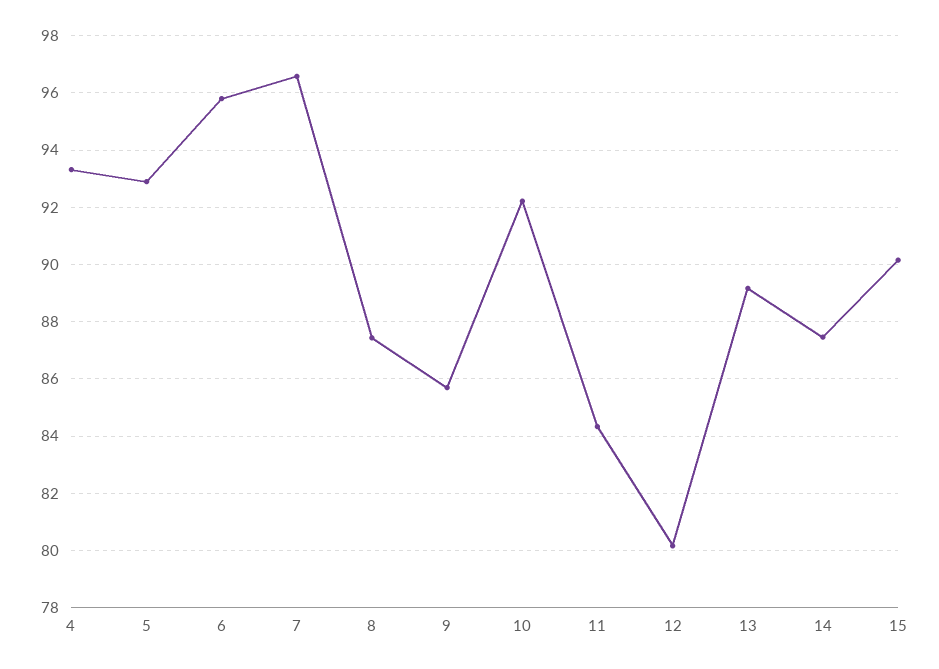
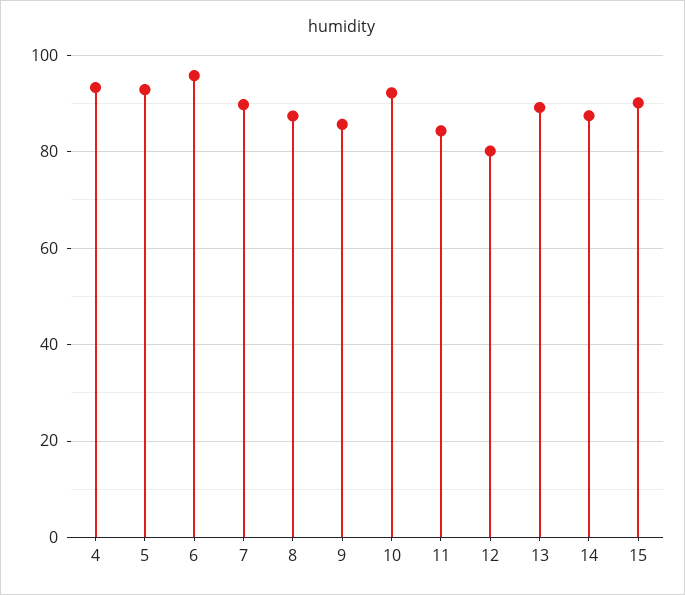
  {
    "4": 93.25,
    "5": 93,
    "6": 95.75,
-   "7": 96.5,
+   "7": 90,
    "8": 87.5,
    "9": 85.75,
    "10": 92.25,
    "11": 84.25,
    "12": 80.25,
    "13": 89.25,
    "14": 87.5,
    "15": 90.25
  }

